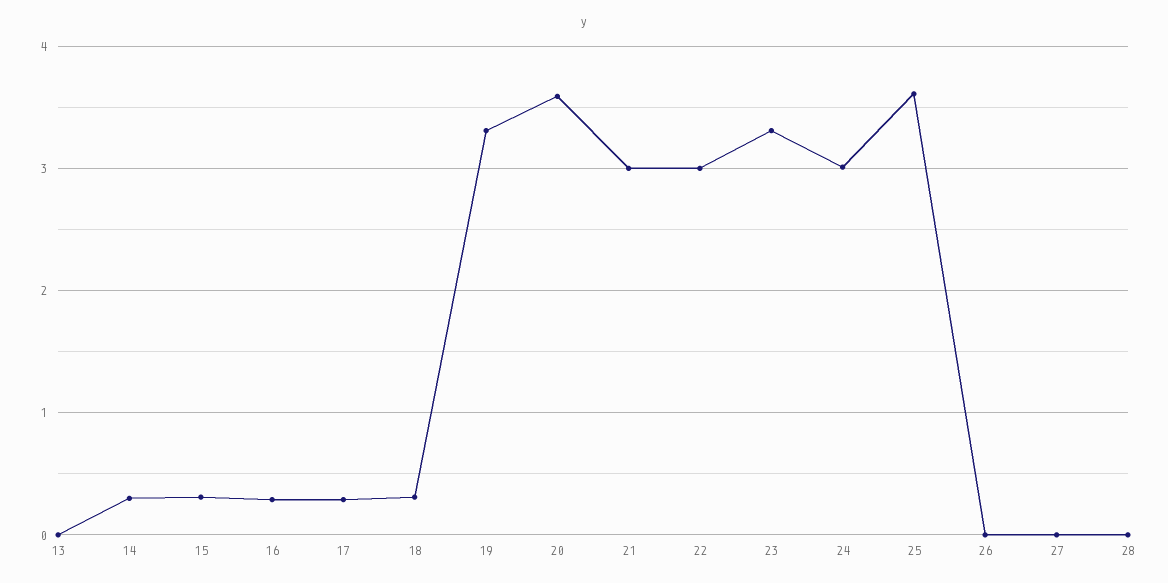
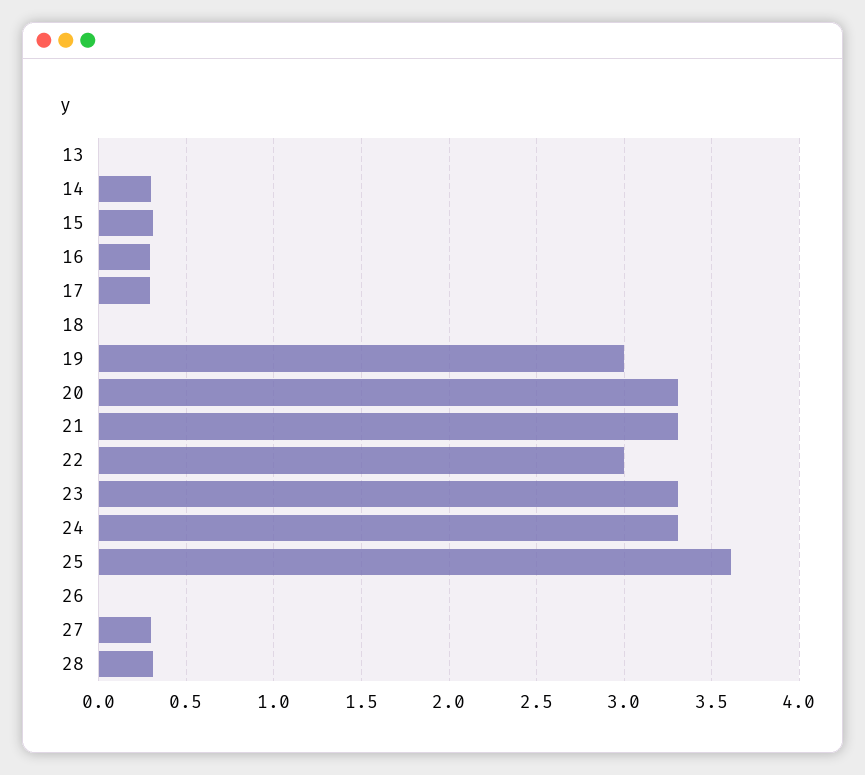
  {
    "13": 0,
    "14": 0.3,
    "15": 0.3,
    "16": 0.3,
    "17": 0.3,
-   "18": 0.3,
+   "18": 0,
-   "19": 3.3,
+   "19": 3,
-   "20": 3.6,
+   "20": 3.3,
-   "21": 3,
+   "21": 3.3,
    "22": 3,
    "23": 3.3,
-   "24": 3,
+   "24": 3.3,
    "25": 3.6,
    "26": 0,
-   "27": 0,
+   "27": 0.3,
-   "28": 0
+   "28": 0.3
  }

